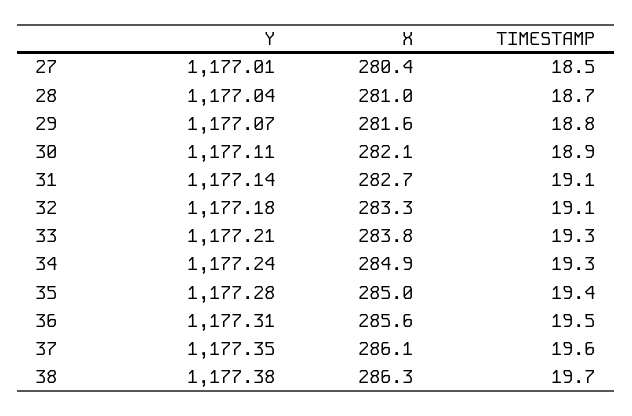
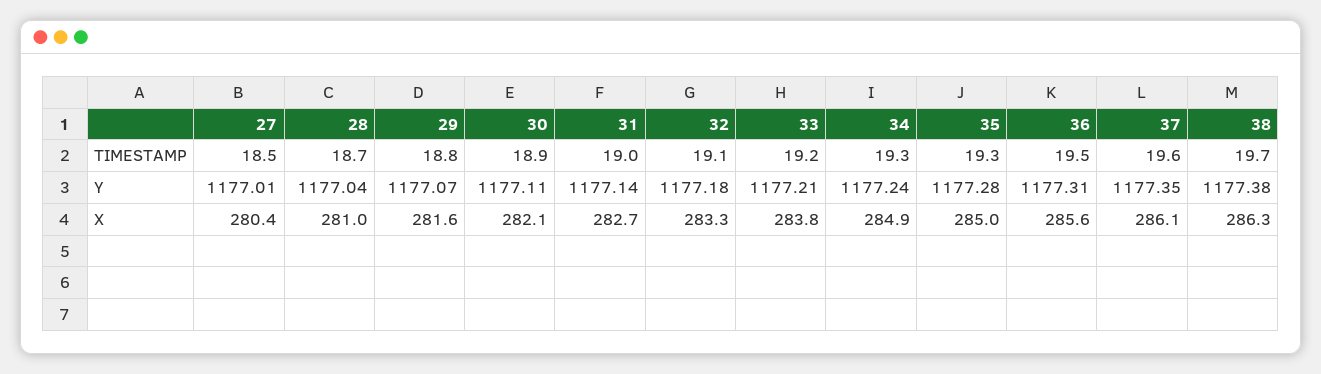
  {
    "Y": {
      "27": 1177.01,
      "28": 1177.04,
      "29": 1177.07,
      "30": 1177.11,
      "31": 1177.14,
      "32": 1177.18,
      "33": 1177.21,
      "34": 1177.24,
      "35": 1177.28,
      "36": 1177.31,
      "37": 1177.35,
      "38": 1177.38
    },
    "X": {
      "27": 280.4,
      "28": 281,
      "29": 281.6,
      "30": 282.1,
      "31": 282.7,
      "32": 283.3,
      "33": 283.8,
      "34": 284.9,
      "35": 285,
      "36": 285.6,
      "37": 286.1,
      "38": 286.3
    },
    "TIMESTAMP": {
      "27": 18.5,
      "28": 18.7,
      "29": 18.8,
      "30": 18.9,
-     "31": 19.1,
+     "31": 19,
      "32": 19.1,
-     "33": 19.3,
+     "33": 19.2,
      "34": 19.3,
-     "35": 19.4,
+     "35": 19.3,
      "36": 19.5,
      "37": 19.6,
      "38": 19.7
    }
  }

